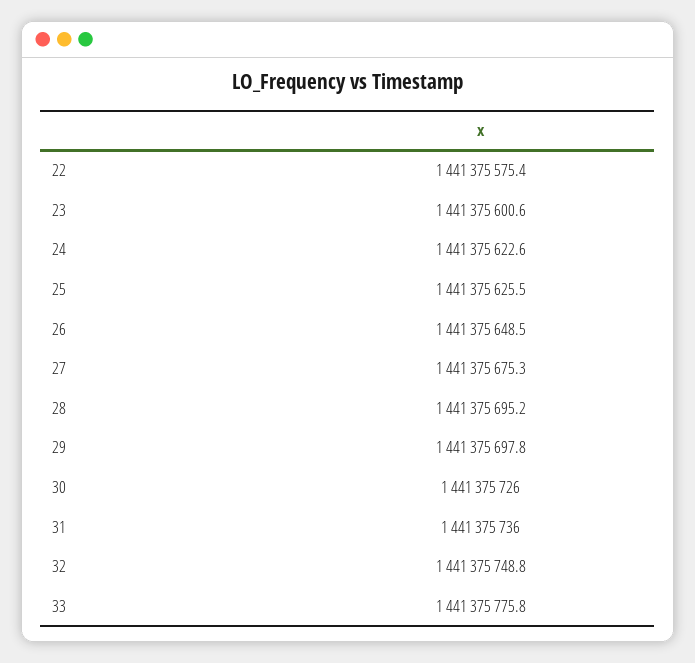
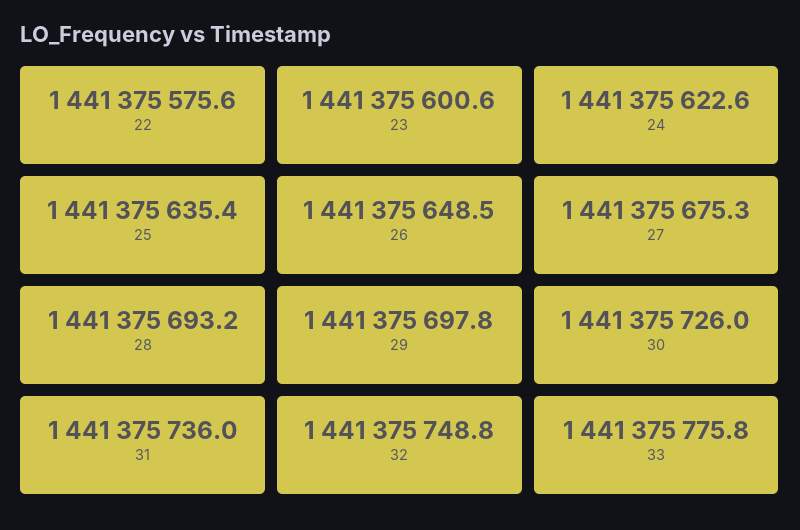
  {
-   "22": 1441375575.4,
+   "22": 1441375575.6,
    "23": 1441375600.6,
    "24": 1441375622.6,
-   "25": 1441375625.5,
+   "25": 1441375635.4,
    "26": 1441375648.5,
    "27": 1441375675.3,
-   "28": 1441375695.2,
+   "28": 1441375693.2,
    "29": 1441375697.8,
    "30": 1441375726,
    "31": 1441375736,
    "32": 1441375748.8,
    "33": 1441375775.8
  }

